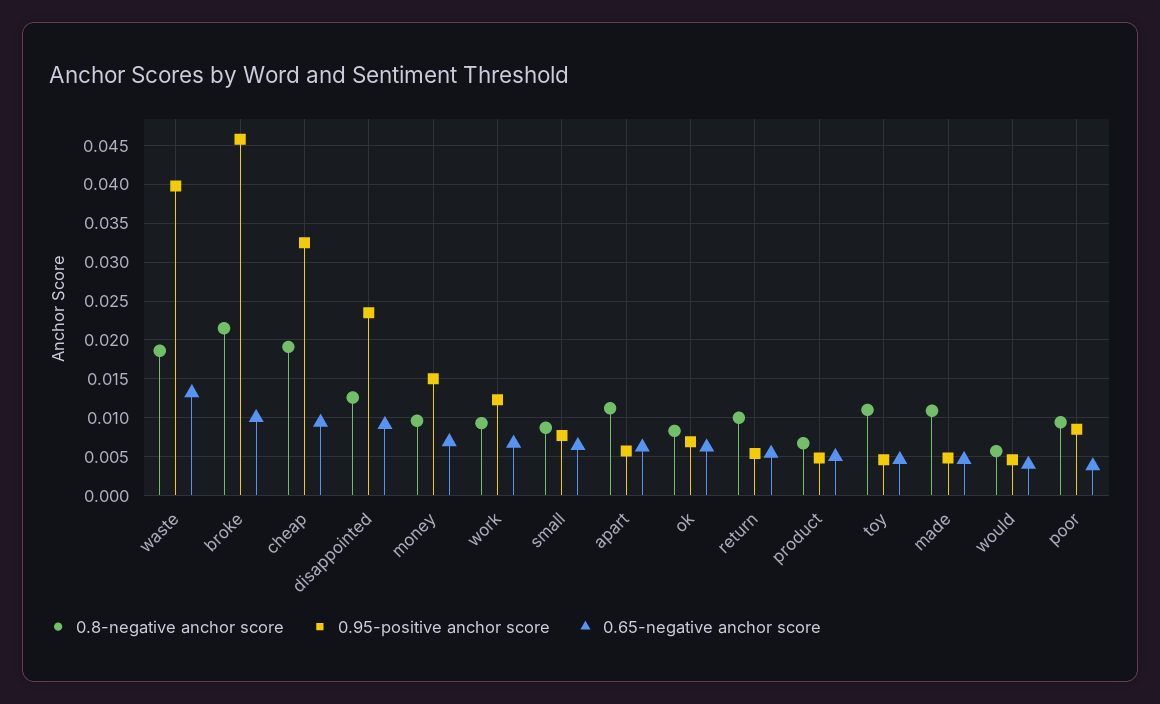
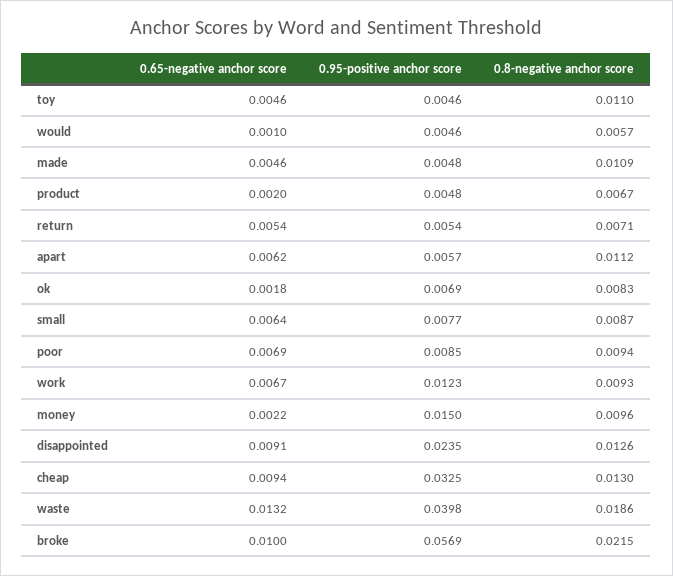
  {
    "0.8-negative anchor score": {
      "waste": 0.0186,
      "broke": 0.0215,
-     "cheap": 0.019,
+     "cheap": 0.013,
      "disappointed": 0.0126,
      "money": 0.0096,
      "work": 0.0093,
      "small": 0.0087,
      "apart": 0.0112,
      "ok": 0.0083,
-     "return": 0.01,
+     "return": 0.0071,
      "product": 0.0067,
      "toy": 0.011,
      "made": 0.0109,
      "would": 0.0057,
      "poor": 0.0094
    },
    "0.95-positive anchor score": {
      "waste": 0.0398,
-     "broke": 0.046,
+     "broke": 0.0569,
      "cheap": 0.0325,
      "disappointed": 0.0235,
      "money": 0.015,
      "work": 0.0123,
      "small": 0.0077,
      "apart": 0.0057,
      "ok": 0.0069,
      "return": 0.0054,
      "product": 0.0048,
      "toy": 0.0046,
      "made": 0.0048,
      "would": 0.0046,
      "poor": 0.0085
    },
    "0.65-negative anchor score": {
      "waste": 0.0132,
      "broke": 0.01,
      "cheap": 0.0094,
      "disappointed": 0.0091,
-     "money": 0.007,
+     "money": 0.0022,
      "work": 0.0067,
      "small": 0.0064,
      "apart": 0.0062,
-     "ok": 0.006,
+     "ok": 0.0018,
      "return": 0.0054,
-     "product": 0.005,
+     "product": 0.002,
      "toy": 0.0046,
      "made": 0.0046,
-     "would": 0.004,
+     "would": 0.001,
-     "poor": 0.004
+     "poor": 0.0069
    }
  }

